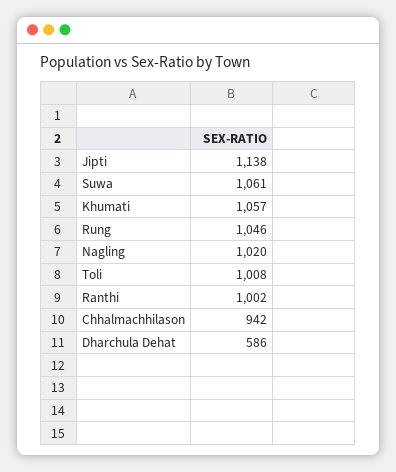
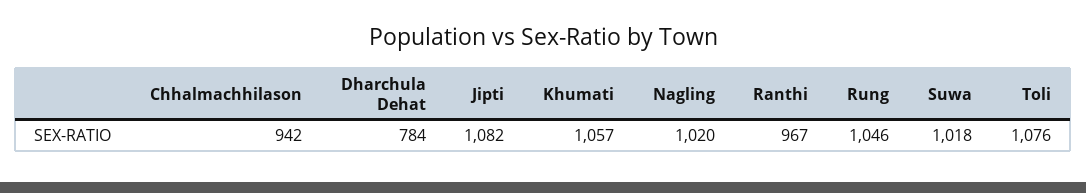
  {
-   "Jipti": 1138,
+   "Jipti": 1082,
-   "Suwa": 1061,
+   "Suwa": 1018,
    "Khumati": 1057,
    "Rung": 1046,
    "Nagling": 1020,
-   "Toli": 1008,
+   "Toli": 1076,
-   "Ranthi": 1002,
+   "Ranthi": 967,
    "Chhalmachhilason": 942,
-   "Dharchula Dehat": 586
+   "Dharchula Dehat": 784
  }

